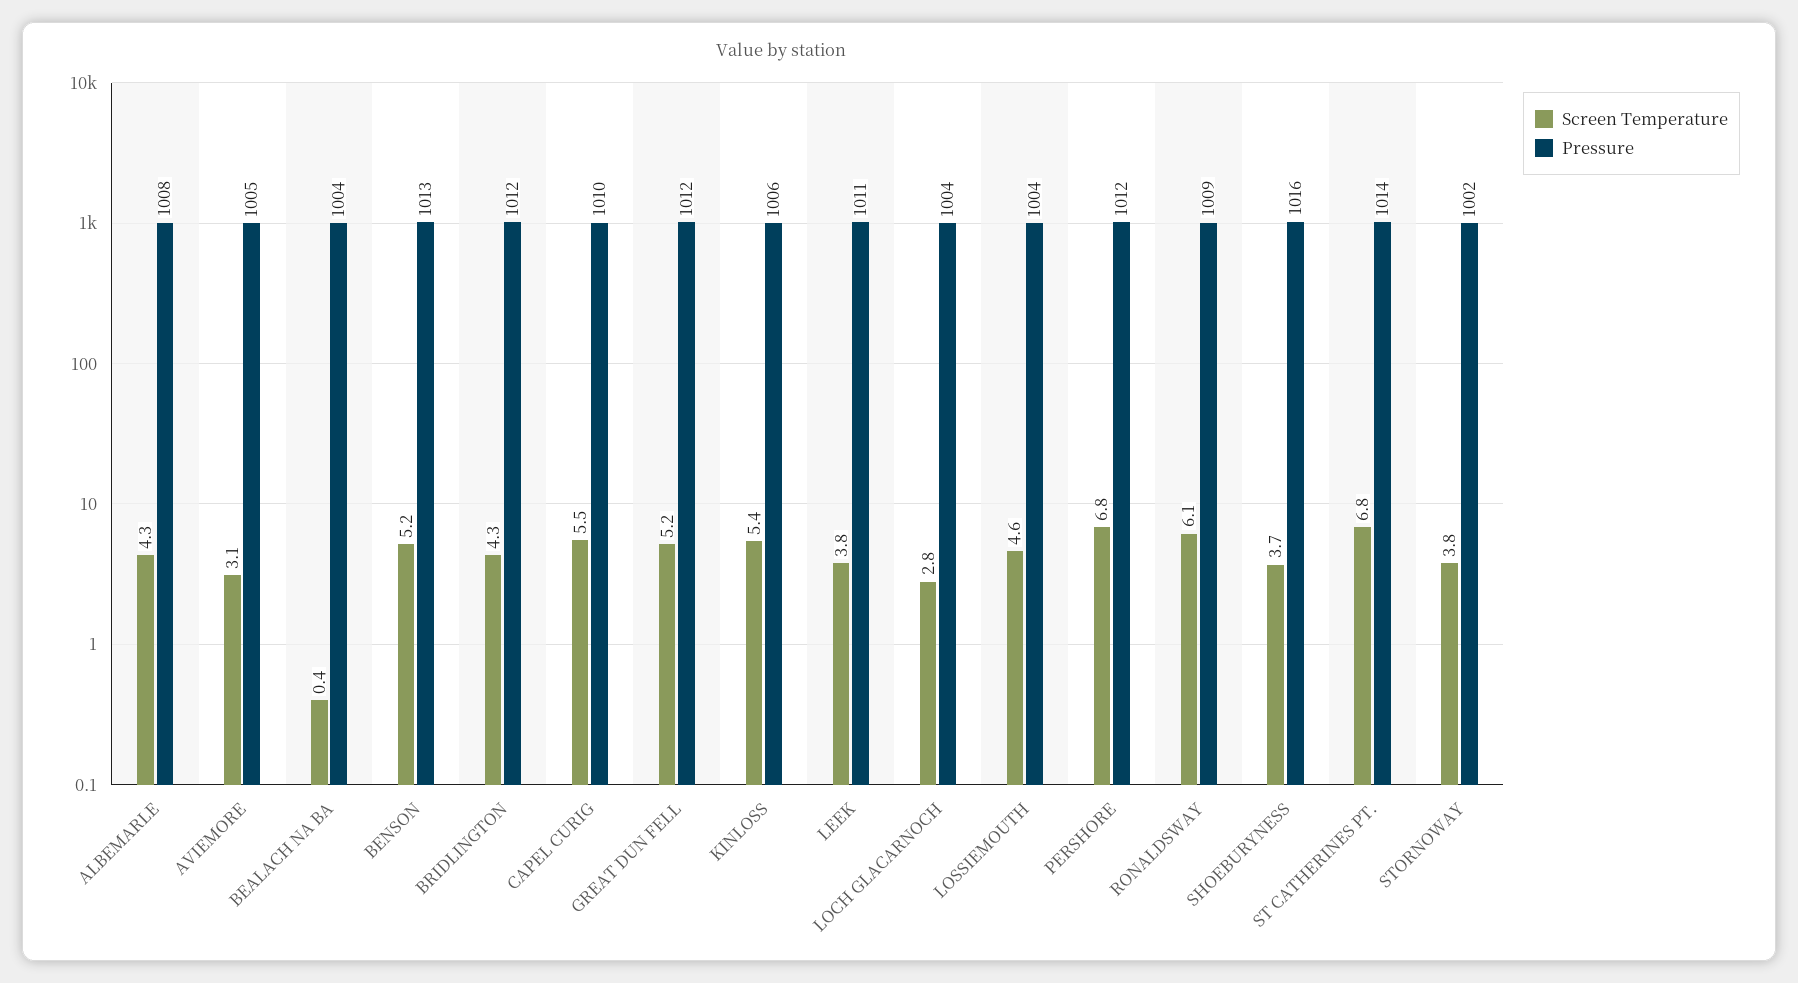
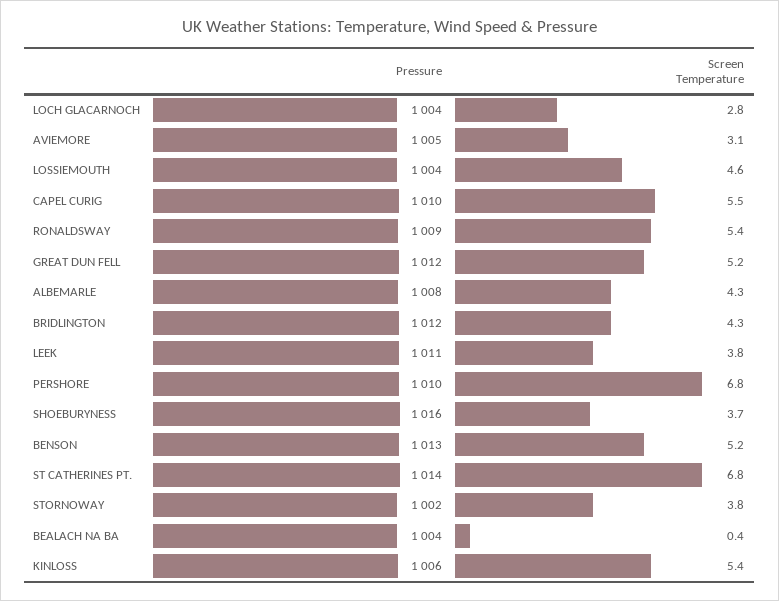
  {
    "Screen Temperature": {
      "ALBEMARLE": 4.3,
      "AVIEMORE": 3.1,
      "BEALACH NA BA": 0.4,
      "BENSON": 5.2,
      "BRIDLINGTON": 4.3,
      "CAPEL CURIG": 5.5,
      "GREAT DUN FELL": 5.2,
      "KINLOSS": 5.4,
      "LEEK": 3.8,
      "LOCH GLACARNOCH": 2.8,
      "LOSSIEMOUTH": 4.6,
      "PERSHORE": 6.8,
-     "RONALDSWAY": 6.1,
+     "RONALDSWAY": 5.4,
      "SHOEBURYNESS": 3.7,
      "ST CATHERINES PT.": 6.8,
      "STORNOWAY": 3.8
    },
    "Pressure": {
      "ALBEMARLE": 1008,
      "AVIEMORE": 1005,
      "BEALACH NA BA": 1004,
      "BENSON": 1013,
      "BRIDLINGTON": 1012,
      "CAPEL CURIG": 1010,
      "GREAT DUN FELL": 1012,
      "KINLOSS": 1006,
      "LEEK": 1011,
      "LOCH GLACARNOCH": 1004,
      "LOSSIEMOUTH": 1004,
-     "PERSHORE": 1012,
+     "PERSHORE": 1010,
      "RONALDSWAY": 1009,
      "SHOEBURYNESS": 1016,
      "ST CATHERINES PT.": 1014,
      "STORNOWAY": 1002
    }
  }

